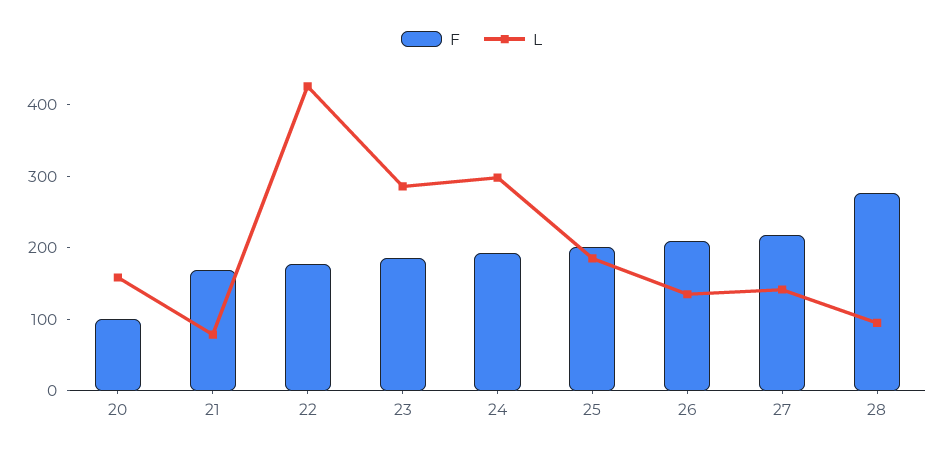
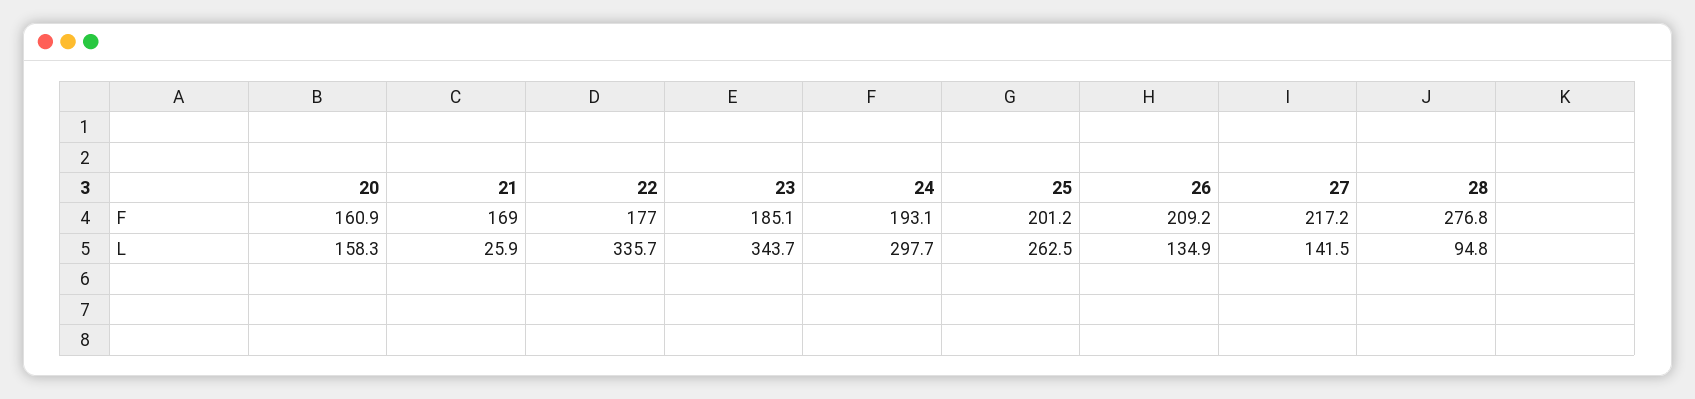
  {
    "F": {
-     "20": 100,
+     "20": 160.9,
      "21": 169,
      "22": 177,
      "23": 185.1,
      "24": 193.1,
      "25": 201.2,
      "26": 209.2,
      "27": 217.2,
      "28": 276.8
    },
    "L": {
      "20": 158.3,
-     "21": 80,
+     "21": 25.9,
-     "22": 420,
+     "22": 335.7,
-     "23": 280,
+     "23": 343.7,
      "24": 297.7,
-     "25": 180,
+     "25": 262.5,
      "26": 134.9,
      "27": 141.5,
      "28": 94.8
    }
  }

